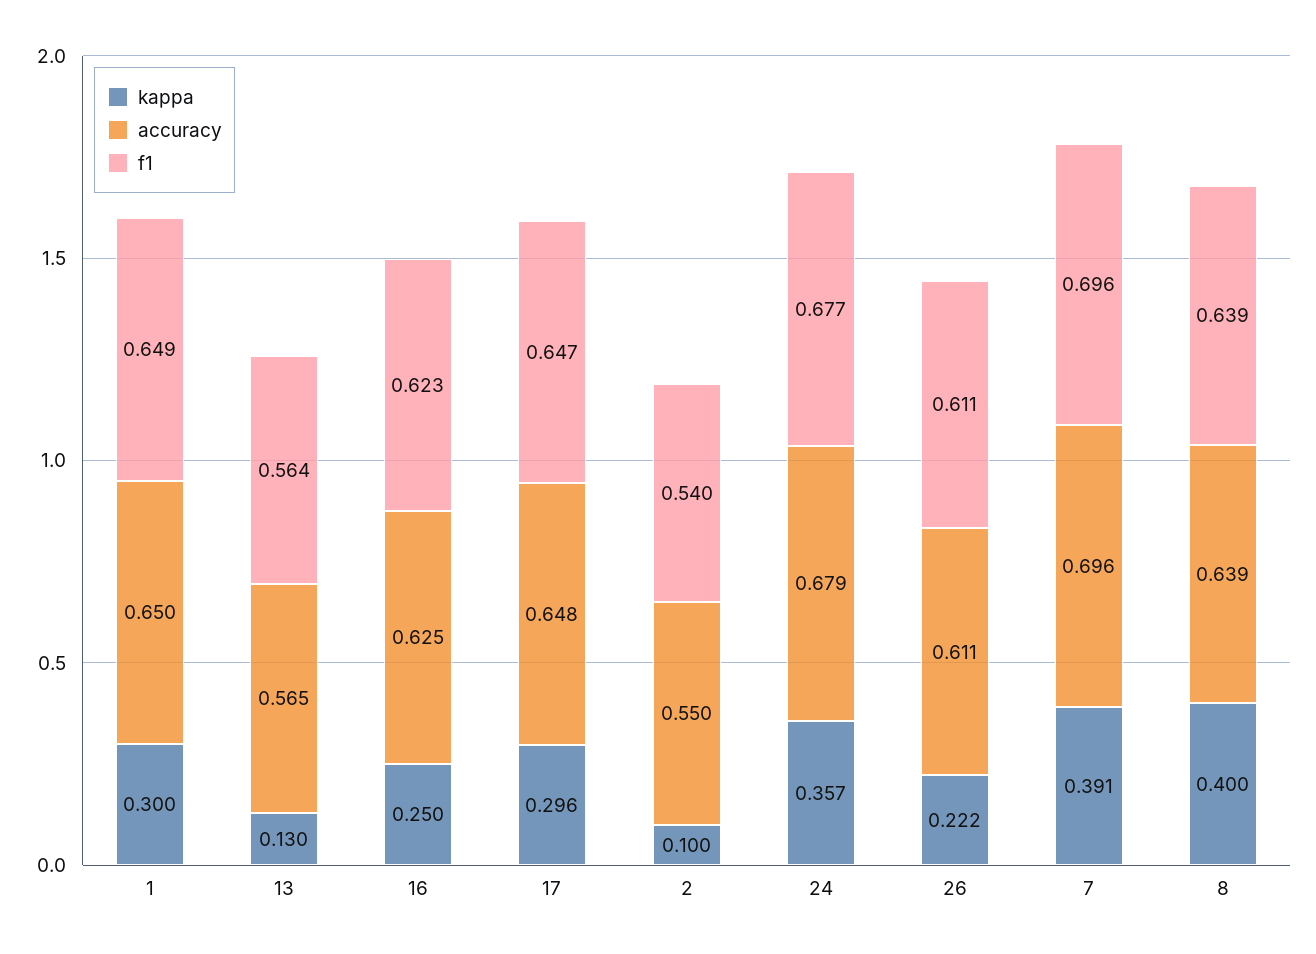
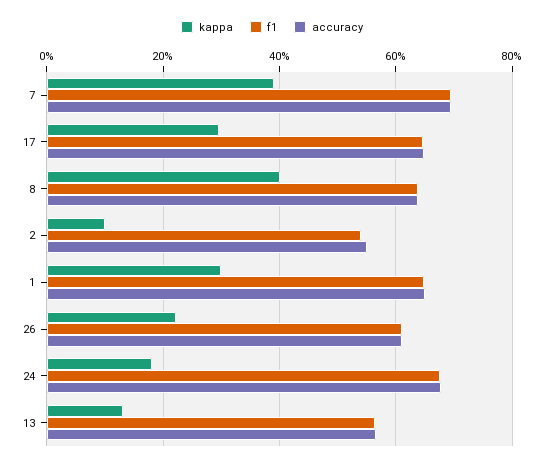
  {
    "kappa": {
      "1": 0.3,
      "13": 0.13,
-     "16": 0.25,
      "17": 0.296,
      "2": 0.1,
-     "24": 0.357,
+     "24": 0.18,
      "26": 0.222,
      "7": 0.391,
      "8": 0.4
    },
    "accuracy": {
      "1": 0.65,
      "13": 0.565,
-     "16": 0.625,
      "17": 0.648,
      "2": 0.55,
      "24": 0.679,
      "26": 0.611,
      "7": 0.696,
      "8": 0.639
    },
    "f1": {
      "1": 0.649,
      "13": 0.564,
-     "16": 0.623,
      "17": 0.647,
      "2": 0.54,
      "24": 0.677,
      "26": 0.611,
      "7": 0.696,
      "8": 0.639
    }
  }

